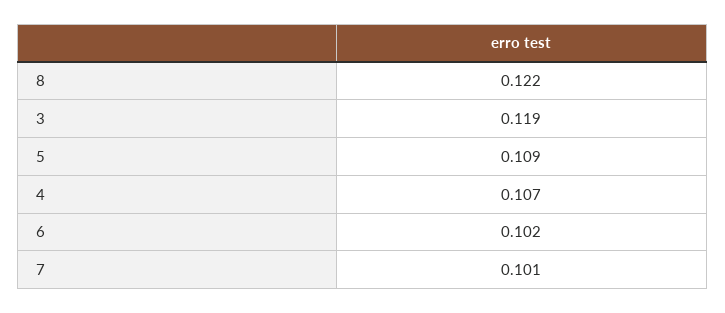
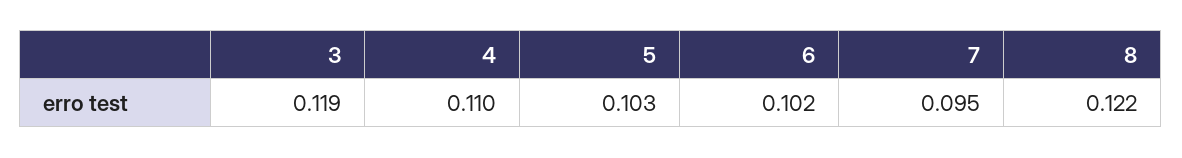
  {
    "8": 0.122,
    "3": 0.119,
-   "5": 0.109,
+   "5": 0.103,
-   "4": 0.107,
+   "4": 0.11,
    "6": 0.102,
-   "7": 0.101
+   "7": 0.095
  }

